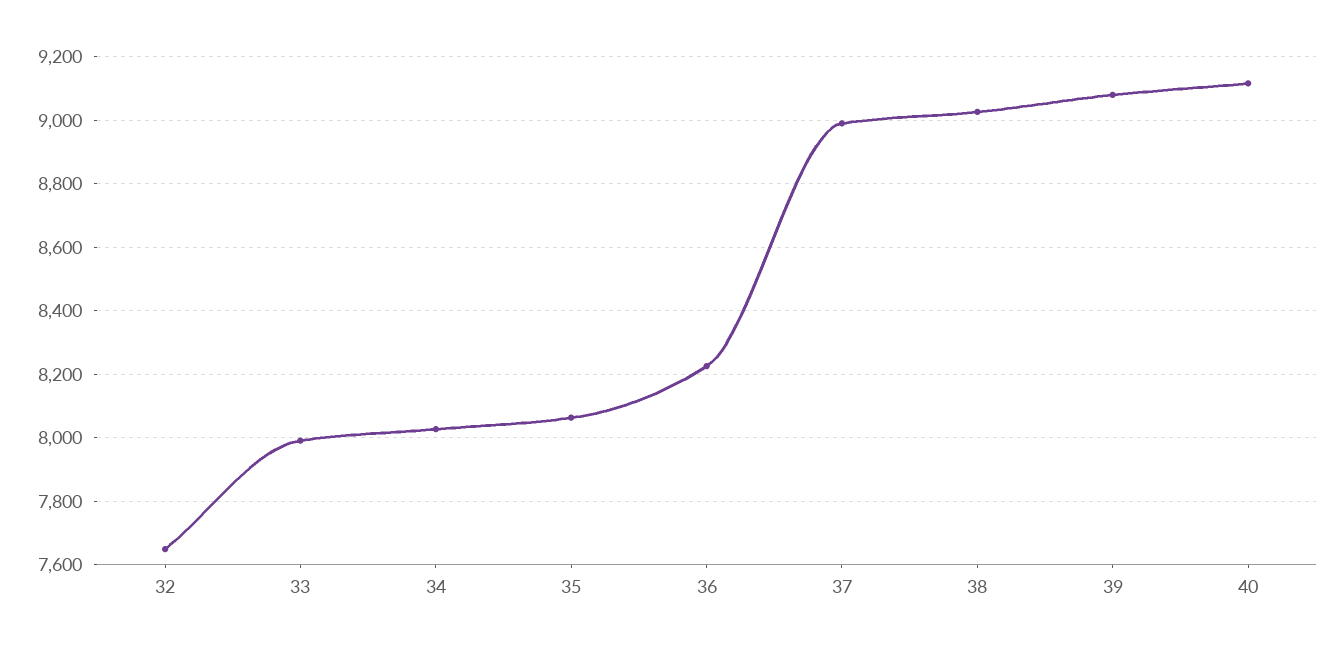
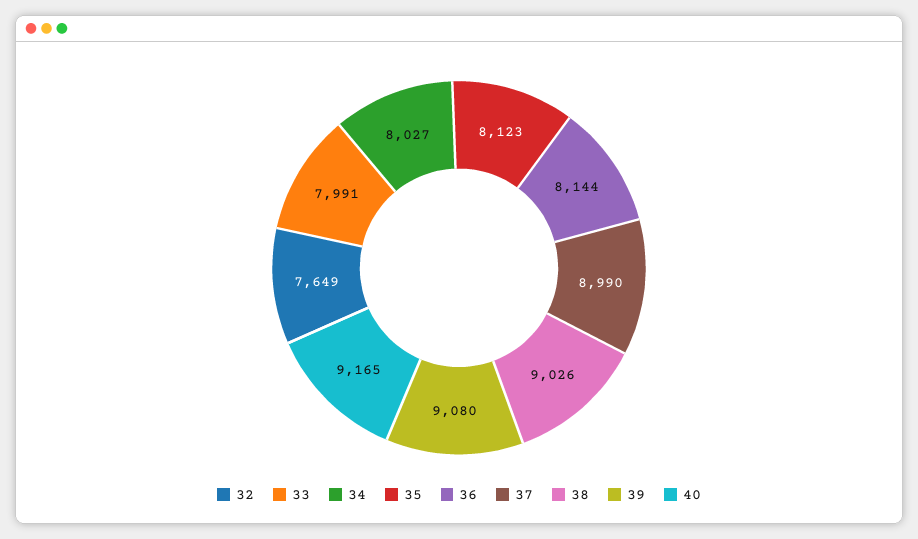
  {
    "32": 7649,
    "33": 7991,
    "34": 8027,
-   "35": 8060,
+   "35": 8123,
-   "36": 8220,
+   "36": 8144,
    "37": 8990,
    "38": 9026,
    "39": 9080,
-   "40": 9120
+   "40": 9165
  }

